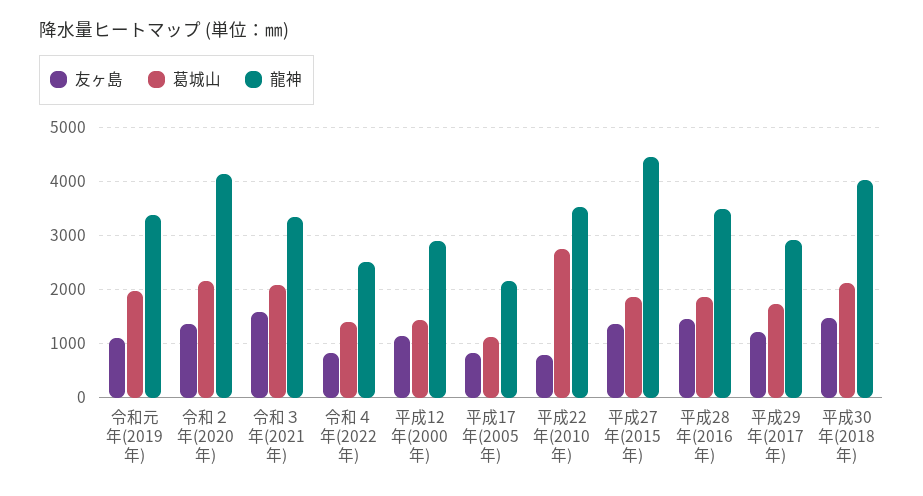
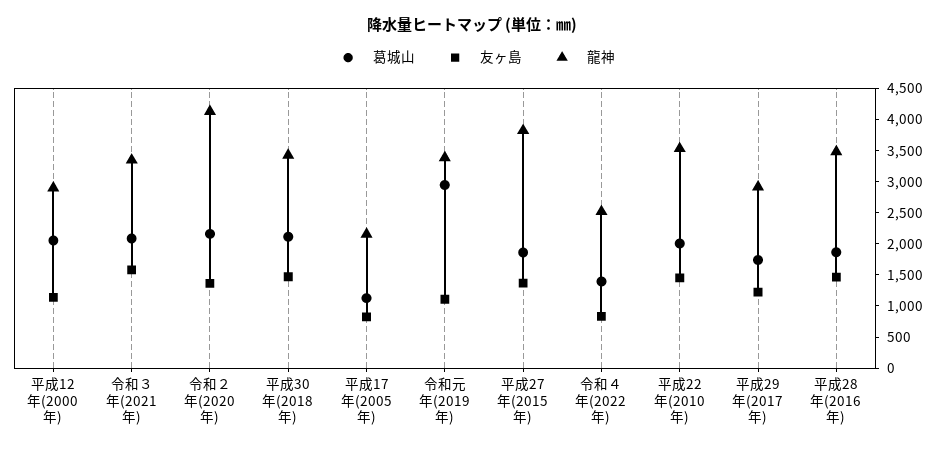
  {
    "友ヶ島": {
      "令和元年(2019年)": 1200,
      "令和２年(2020年)": 1400,
      "令和３年(2021年)": 1600,
      "令和４年(2022年)": 800,
      "平成12年(2000年)": 1200,
      "平成17年(2005年)": 800,
-     "平成22年(2010年)": 800,
+     "平成22年(2010年)": 1500,
      "平成27年(2015年)": 1400,
      "平成28年(2016年)": 1400,
      "平成29年(2017年)": 1200,
      "平成30年(2018年)": 1400
    },
    "葛城山": {
-     "令和元年(2019年)": 2000,
+     "令和元年(2019年)": 3000,
      "令和２年(2020年)": 2200,
      "令和３年(2021年)": 2000,
      "令和４年(2022年)": 1400,
-     "平成12年(2000年)": 1400,
+     "平成12年(2000年)": 2000,
      "平成17年(2005年)": 1200,
-     "平成22年(2010年)": 2800,
+     "平成22年(2010年)": 2000,
      "平成27年(2015年)": 1800,
      "平成28年(2016年)": 1800,
      "平成29年(2017年)": 1800,
      "平成30年(2018年)": 2200
    },
    "龍神": {
      "令和元年(2019年)": 3400,
      "令和２年(2020年)": 4200,
      "令和３年(2021年)": 3400,
      "令和４年(2022年)": 2600,
      "平成12年(2000年)": 3000,
      "平成17年(2005年)": 2200,
      "平成22年(2010年)": 3600,
-     "平成27年(2015年)": 4400,
+     "平成27年(2015年)": 3750,
      "平成28年(2016年)": 3400,
      "平成29年(2017年)": 3000,
-     "平成30年(2018年)": 4000
+     "平成30年(2018年)": 3500
    }
  }

